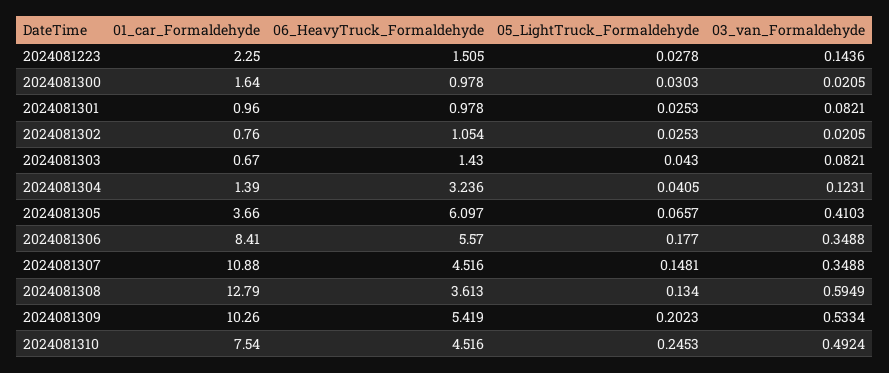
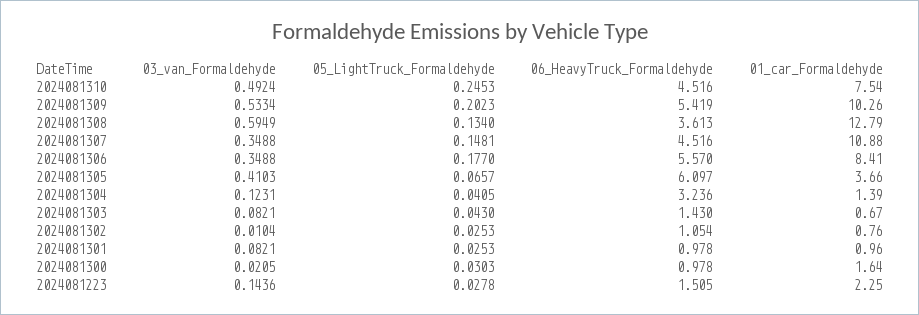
  {
    "01_car_Formaldehyde": {
      "2024081223": 2.25,
      "2024081300": 1.64,
      "2024081301": 0.96,
      "2024081302": 0.76,
      "2024081303": 0.67,
      "2024081304": 1.39,
      "2024081305": 3.66,
      "2024081306": 8.41,
      "2024081307": 10.88,
      "2024081308": 12.79,
      "2024081309": 10.26,
      "2024081310": 7.54
    },
    "06_HeavyTruck_Formaldehyde": {
      "2024081223": 1.505,
      "2024081300": 0.978,
      "2024081301": 0.978,
      "2024081302": 1.054,
      "2024081303": 1.43,
      "2024081304": 3.236,
      "2024081305": 6.097,
      "2024081306": 5.57,
      "2024081307": 4.516,
      "2024081308": 3.613,
      "2024081309": 5.419,
      "2024081310": 4.516
    },
    "05_LightTruck_Formaldehyde": {
      "2024081223": 0.0278,
      "2024081300": 0.0303,
      "2024081301": 0.0253,
      "2024081302": 0.0253,
      "2024081303": 0.043,
      "2024081304": 0.0405,
      "2024081305": 0.0657,
      "2024081306": 0.177,
      "2024081307": 0.1481,
      "2024081308": 0.134,
      "2024081309": 0.2023,
      "2024081310": 0.2453
    },
    "03_van_Formaldehyde": {
      "2024081223": 0.1436,
      "2024081300": 0.0205,
      "2024081301": 0.0821,
-     "2024081302": 0.0205,
+     "2024081302": 0.0104,
      "2024081303": 0.0821,
      "2024081304": 0.1231,
      "2024081305": 0.4103,
      "2024081306": 0.3488,
      "2024081307": 0.3488,
      "2024081308": 0.5949,
      "2024081309": 0.5334,
      "2024081310": 0.4924
    }
  }

